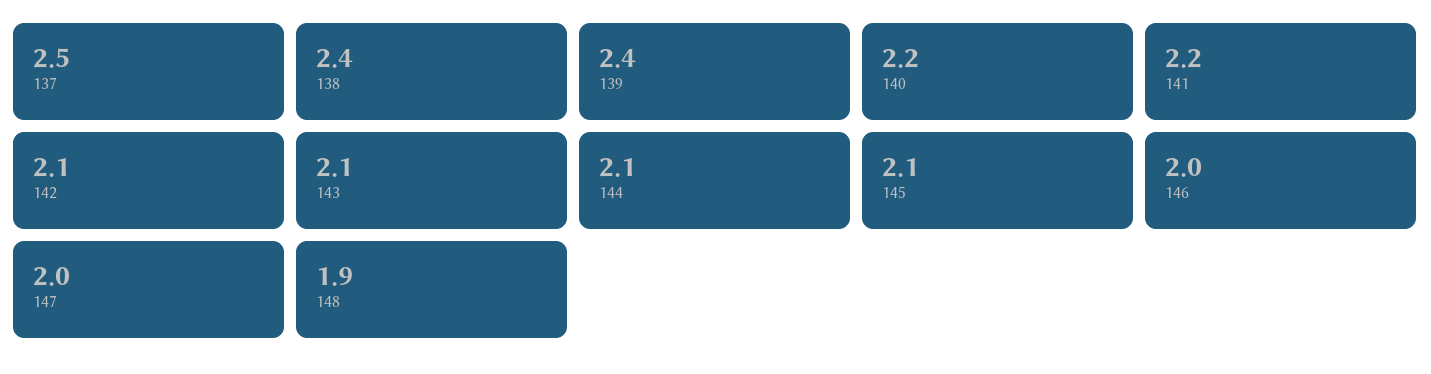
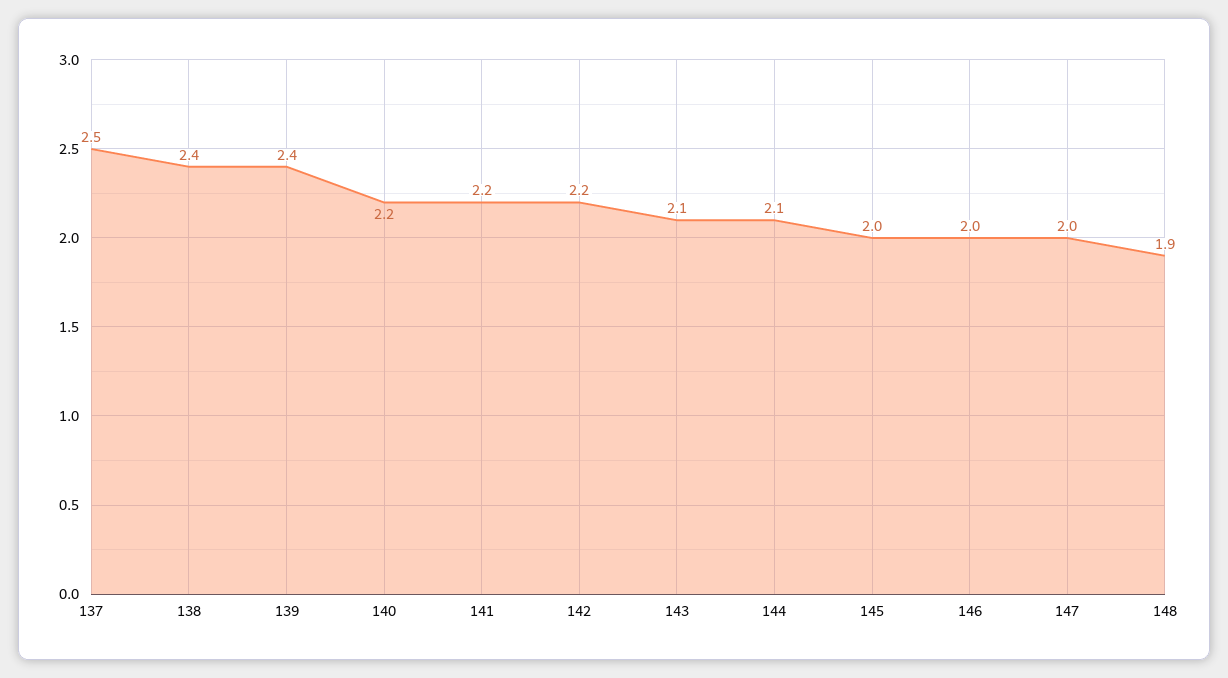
  {
    "137": 2.5,
    "138": 2.4,
    "139": 2.4,
    "140": 2.2,
    "141": 2.2,
-   "142": 2.1,
+   "142": 2.2,
    "143": 2.1,
    "144": 2.1,
-   "145": 2.1,
+   "145": 2,
    "146": 2,
    "147": 2,
    "148": 1.9
  }

